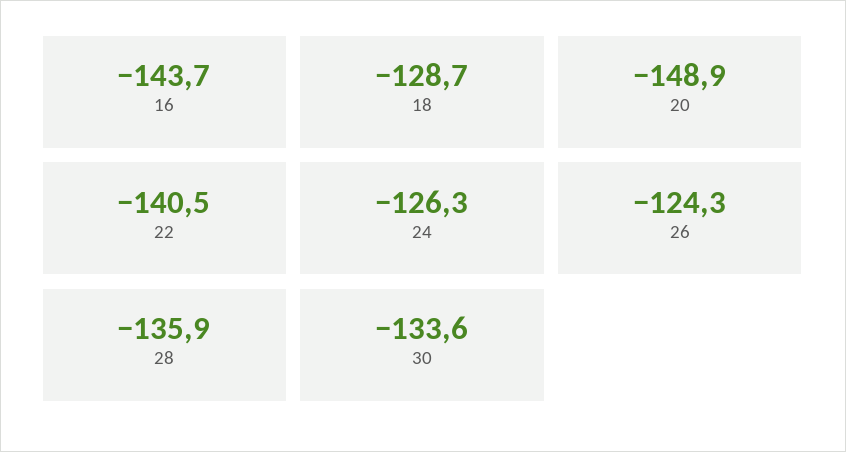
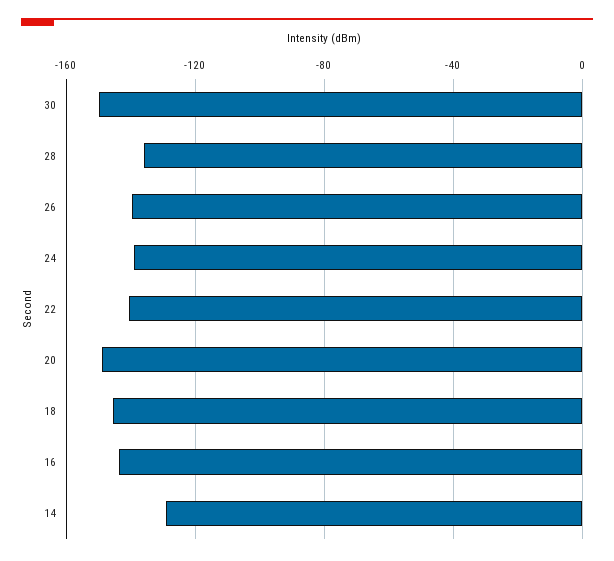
  {
    "16": -143.7,
-   "18": -128.7,
+   "18": -145,
    "20": -148.9,
    "22": -140.5,
-   "24": -126.3,
+   "24": -140,
-   "26": -124.3,
+   "26": -140,
    "28": -135.9,
-   "30": -133.6
+   "30": -150,
+   "14": -130
  }

